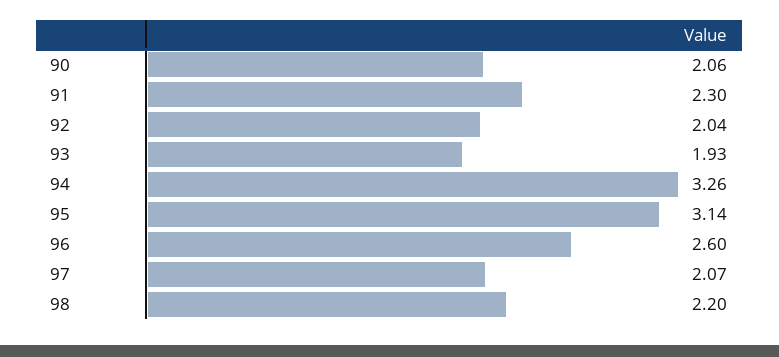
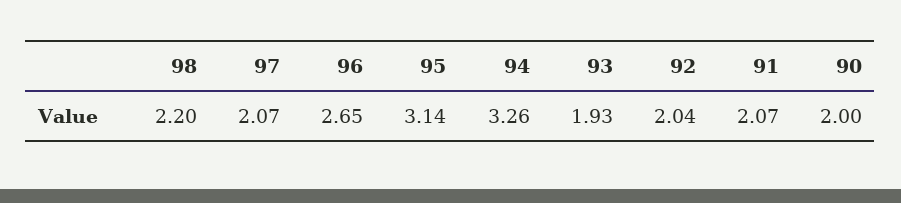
  {
-   "90": 2.06,
+   "90": 2,
-   "91": 2.3,
+   "91": 2.07,
    "92": 2.04,
    "93": 1.93,
    "94": 3.26,
    "95": 3.14,
-   "96": 2.6,
+   "96": 2.65,
    "97": 2.07,
    "98": 2.2
  }

